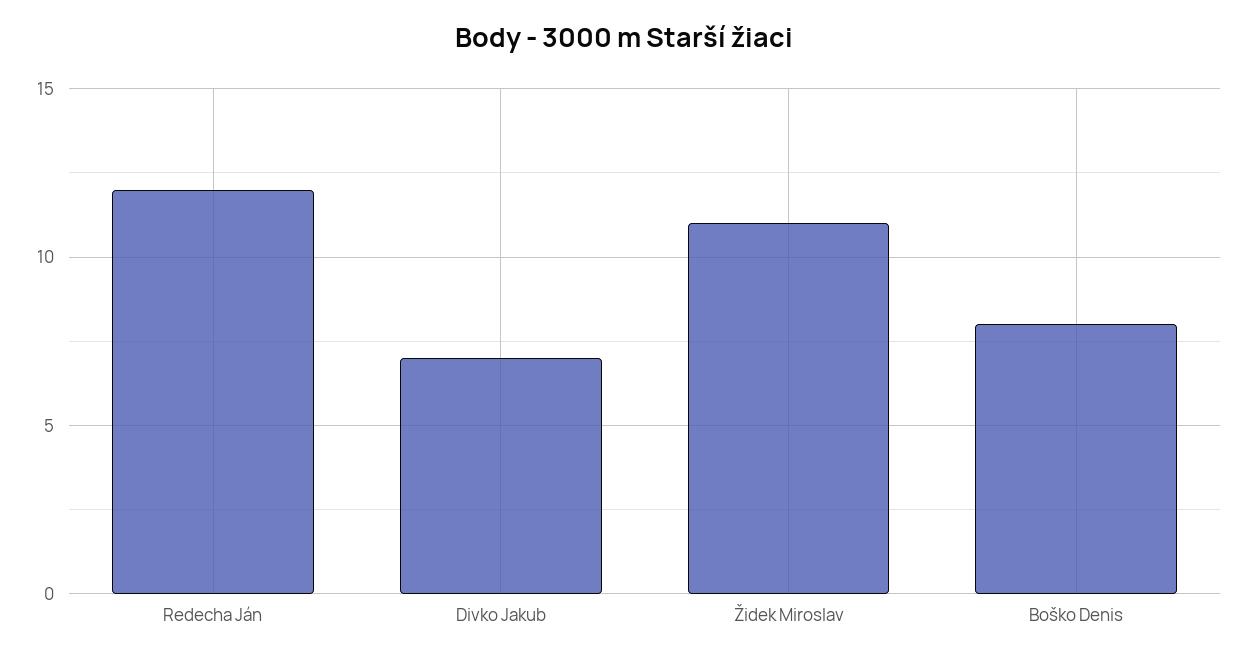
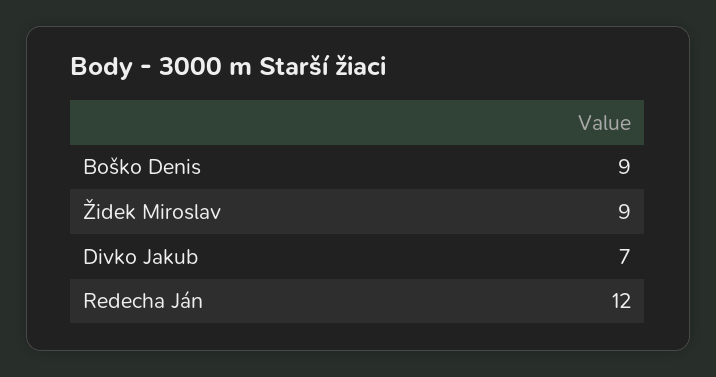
  {
    "Redecha Ján": 12,
    "Divko Jakub": 7,
-   "Židek Miroslav": 11,
+   "Židek Miroslav": 9,
-   "Boško Denis": 8
+   "Boško Denis": 9
  }

